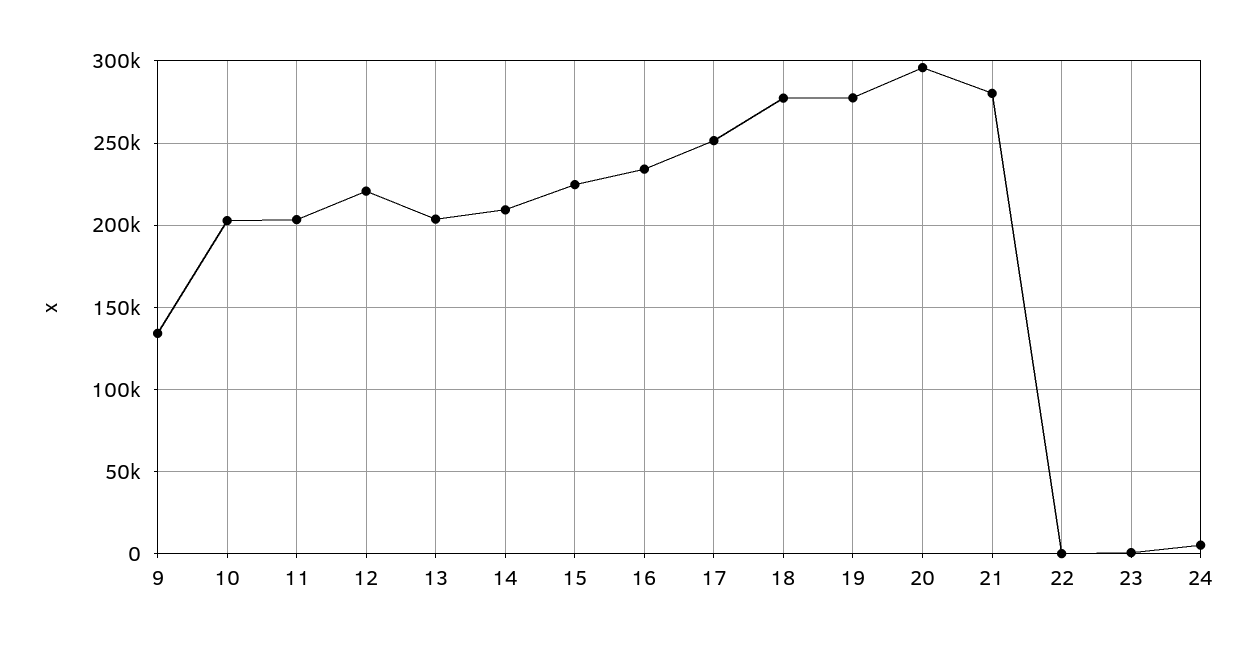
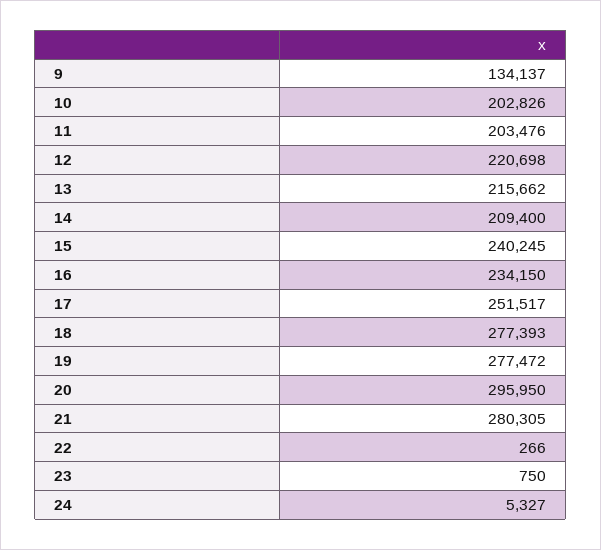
  {
    "9": 134137,
    "10": 202826,
    "11": 203476,
    "12": 220698,
-   "13": 205000,
+   "13": 215662,
    "14": 209400,
-   "15": 225000,
+   "15": 240245,
    "16": 234150,
    "17": 251517,
    "18": 277393,
    "19": 277472,
    "20": 295950,
    "21": 280305,
    "22": 266,
    "23": 750,
    "24": 5327
  }

